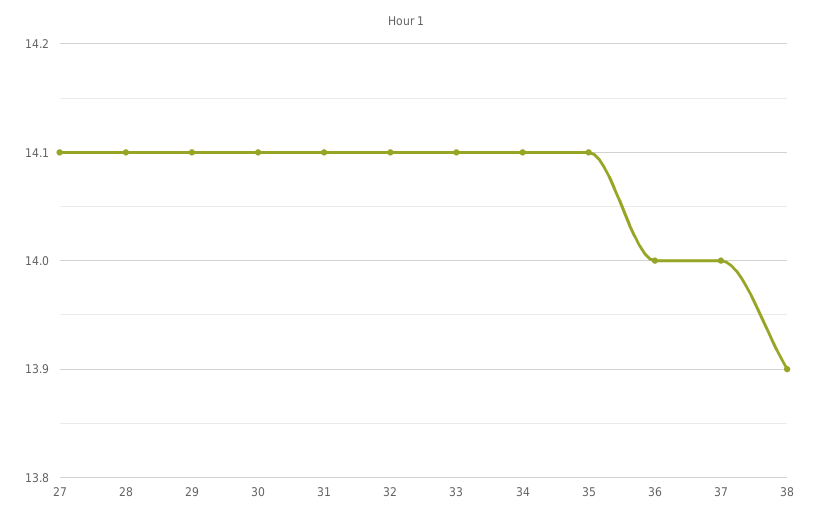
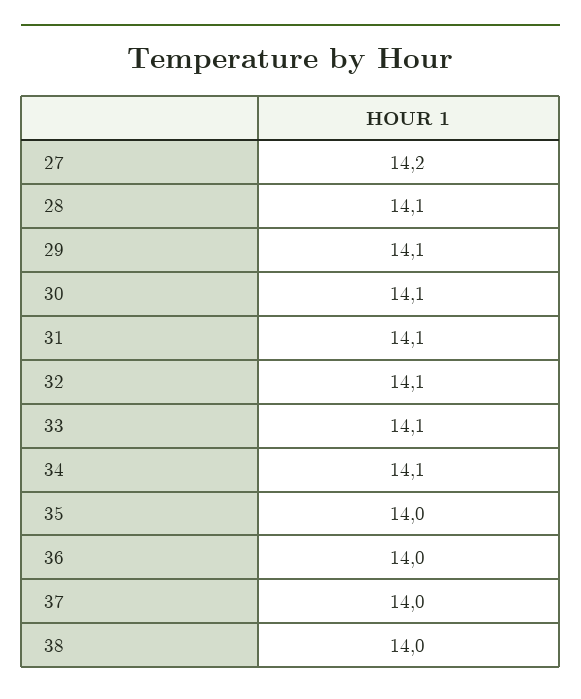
  {
-   "27": 14.1,
+   "27": 14.2,
    "28": 14.1,
    "29": 14.1,
    "30": 14.1,
    "31": 14.1,
    "32": 14.1,
    "33": 14.1,
    "34": 14.1,
-   "35": 14.1,
+   "35": 14,
    "36": 14,
    "37": 14,
-   "38": 13.9
+   "38": 14
  }

